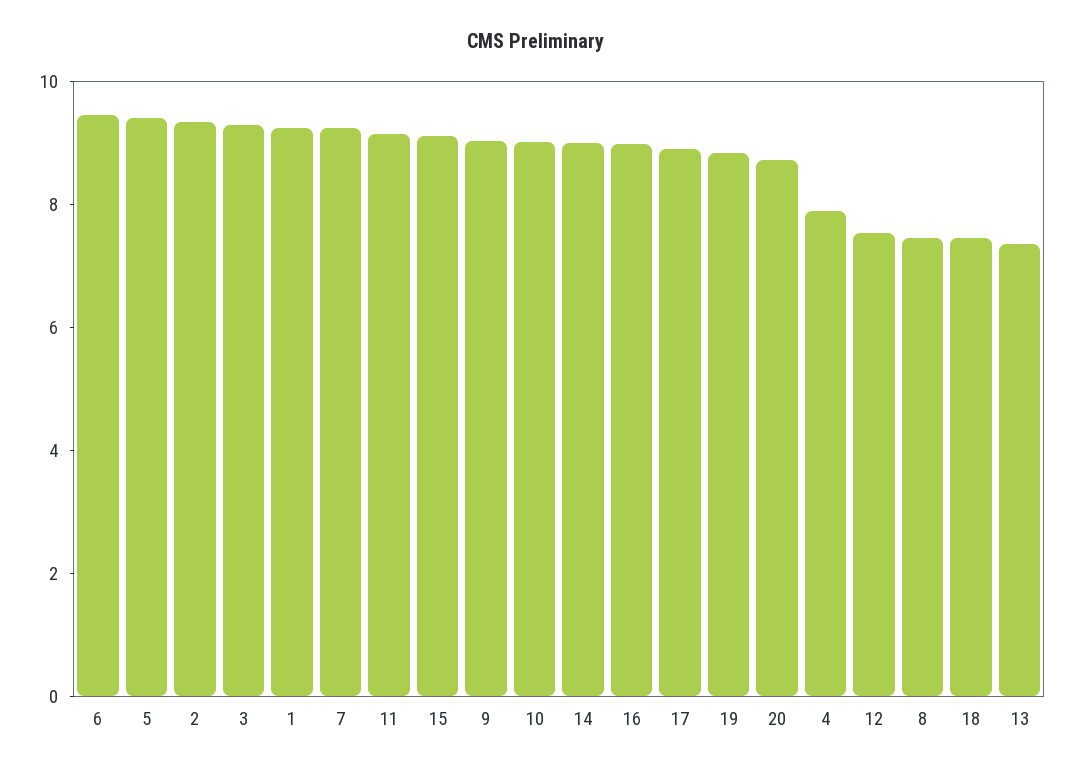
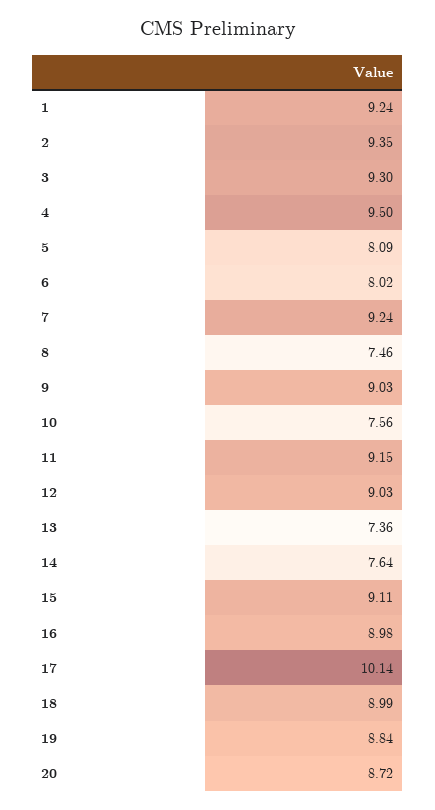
  {
-   "6": 9.5,
+   "6": 8.02,
-   "5": 9.5,
+   "5": 8.09,
    "2": 9.35,
    "3": 9.3,
    "1": 9.24,
    "7": 9.24,
    "11": 9.15,
    "15": 9.11,
    "9": 9.03,
-   "10": 9,
+   "10": 7.56,
-   "14": 9,
+   "14": 7.64,
    "16": 8.98,
-   "17": 9,
+   "17": 10.14,
    "19": 8.84,
    "20": 8.72,
-   "4": 8,
+   "4": 9.5,
-   "12": 7.5,
+   "12": 9.03,
    "8": 7.46,
-   "18": 7.5,
+   "18": 8.99,
    "13": 7.36
  }

